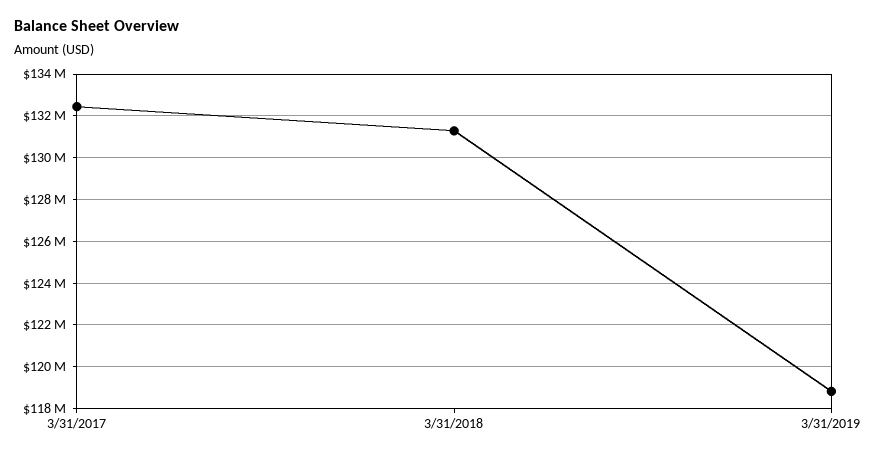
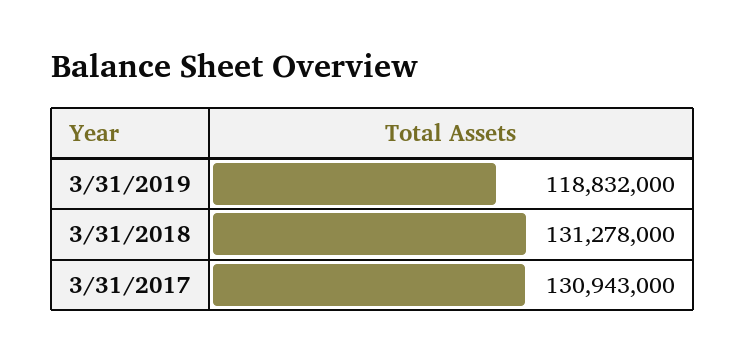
  {
-   "3/31/2017": 132500000,
+   "3/31/2017": 130943000,
    "3/31/2018": 131278000,
    "3/31/2019": 118832000
  }

